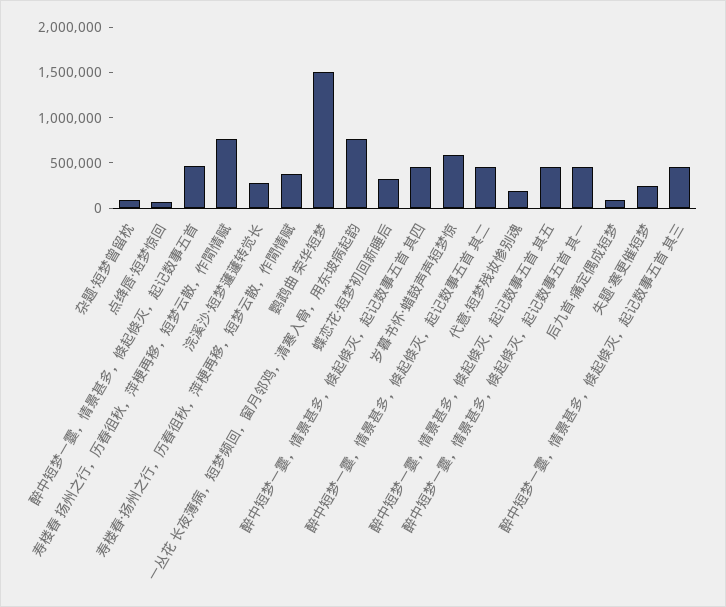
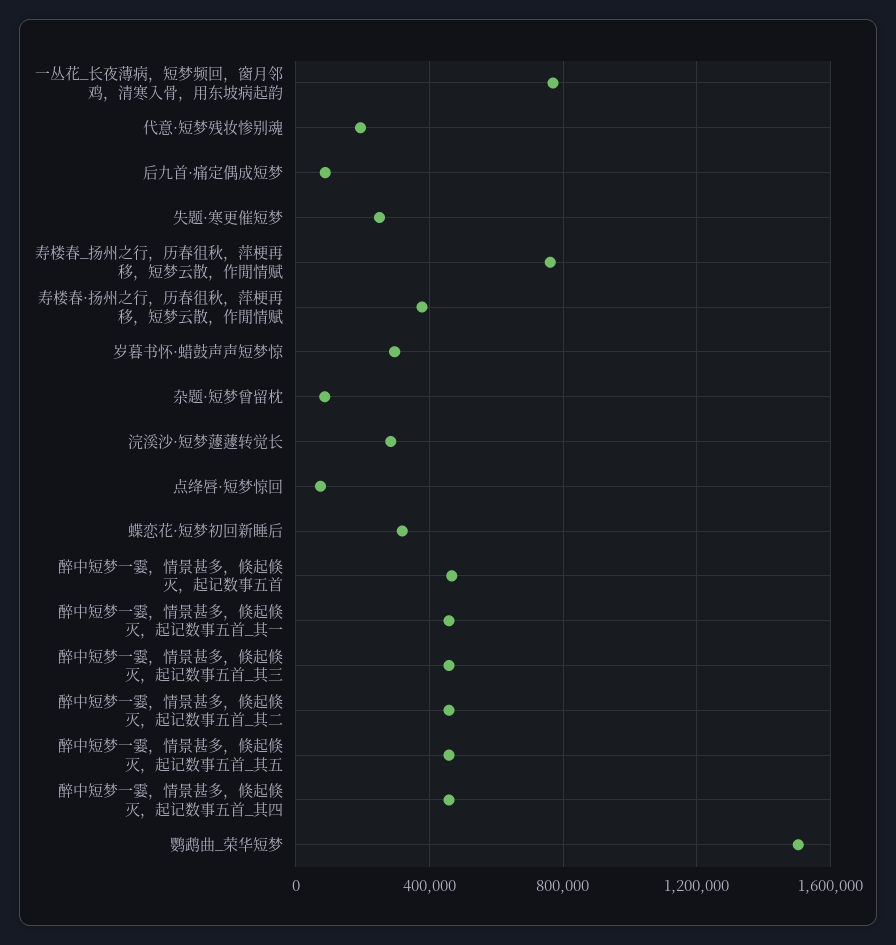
  {
    "杂题·短梦曾留枕": 100000,
    "点绛唇·短梦惊回": 50000,
    "醉中短梦一霎，情景甚多，倏起倏灭，起记数事五首": 450000,
    "寿楼春 扬州之行，历春徂秋，萍梗再移，短梦云散，作閒情赋": 750000,
    "浣溪沙·短梦蘧蘧转觉长": 300000,
    "寿楼春·扬州之行，历春徂秋，萍梗再移，短梦云散，作閒情赋": 400000,
    "鹦鹉曲 荣华短梦": 1500000,
    "一丛花 长夜薄病，短梦频回，窗月邻鸡，清寒入骨，用东坡病起韵": 750000,
    "蝶恋花·短梦初回新睡后": 300000,
    "醉中短梦一霎，情景甚多，倏起倏灭，起记数事五首 其四": 450000,
-   "岁暮书怀·蜡鼓声声短梦惊": 600000,
+   "岁暮书怀·蜡鼓声声短梦惊": 300000,
    "醉中短梦一霎，情景甚多，倏起倏灭，起记数事五首 其二": 450000,
    "代意·短梦残妆惨别魂": 200000,
    "醉中短梦一霎，情景甚多，倏起倏灭，起记数事五首 其五": 450000,
    "醉中短梦一霎，情景甚多，倏起倏灭，起记数事五首 其一": 450000,
    "后九首·痛定偶成短梦": 100000,
    "失题·寒更催短梦": 250000,
    "醉中短梦一霎，情景甚多，倏起倏灭，起记数事五首 其三": 450000
  }

